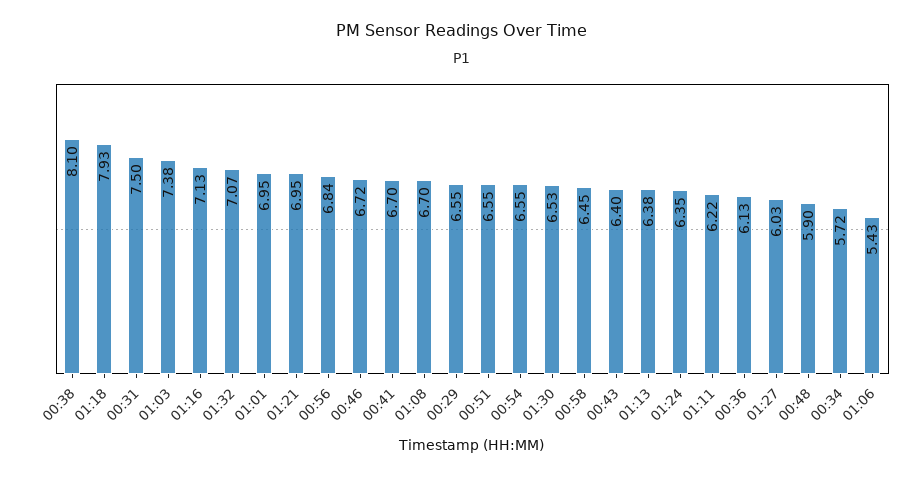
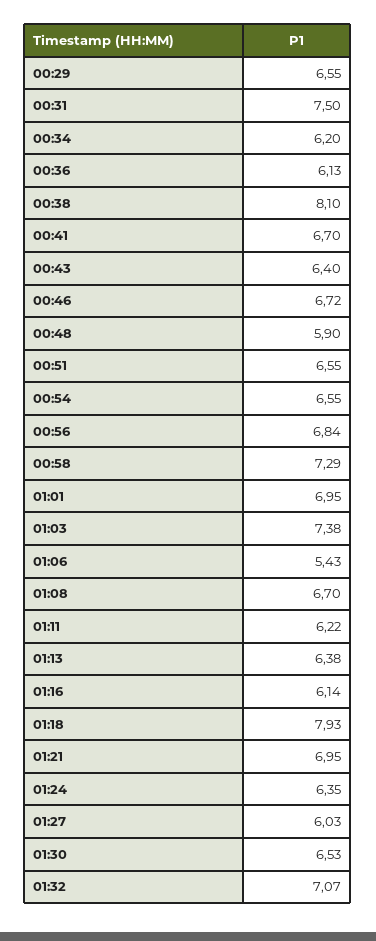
  {
    "00:38": 8.1,
    "01:18": 7.93,
    "00:31": 7.5,
    "01:03": 7.38,
-   "01:16": 7.13,
+   "01:16": 6.14,
    "01:32": 7.07,
    "01:01": 6.95,
    "01:21": 6.95,
    "00:56": 6.84,
    "00:46": 6.72,
    "00:41": 6.7,
    "01:08": 6.7,
    "00:29": 6.55,
    "00:51": 6.55,
    "00:54": 6.55,
    "01:30": 6.53,
-   "00:58": 6.45,
+   "00:58": 7.29,
    "00:43": 6.4,
    "01:13": 6.38,
    "01:24": 6.35,
    "01:11": 6.22,
    "00:36": 6.13,
    "01:27": 6.03,
    "00:48": 5.9,
-   "00:34": 5.72,
+   "00:34": 6.2,
    "01:06": 5.43
  }

